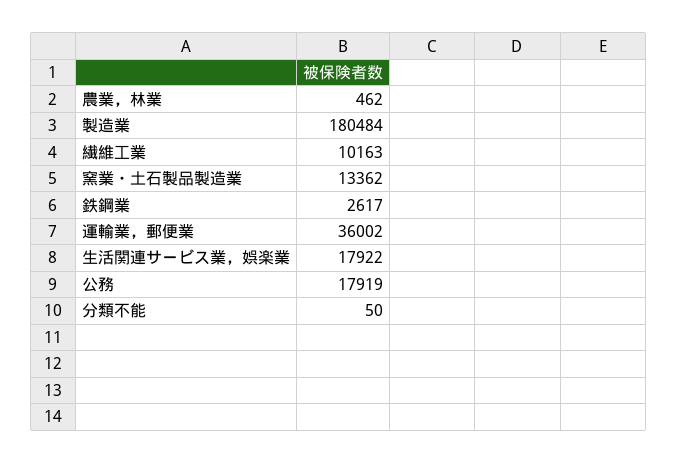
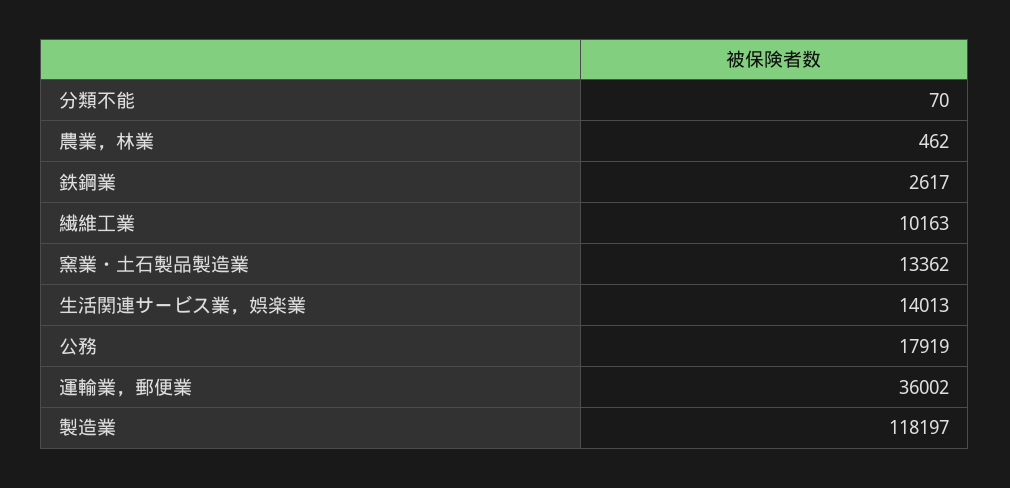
  {
    "農業，林業": 462,
-   "製造業": 180484,
+   "製造業": 118197,
    "繊維工業": 10163,
    "窯業・土石製品製造業": 13362,
    "鉄鋼業": 2617,
    "運輸業，郵便業": 36002,
-   "生活関連サービス業，娯楽業": 17922,
+   "生活関連サービス業，娯楽業": 14013,
    "公務": 17919,
-   "分類不能": 50
+   "分類不能": 70
  }

